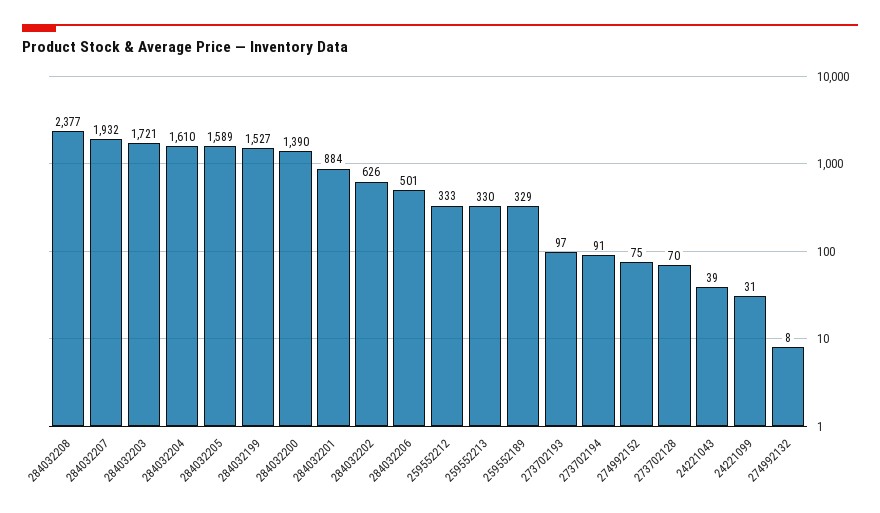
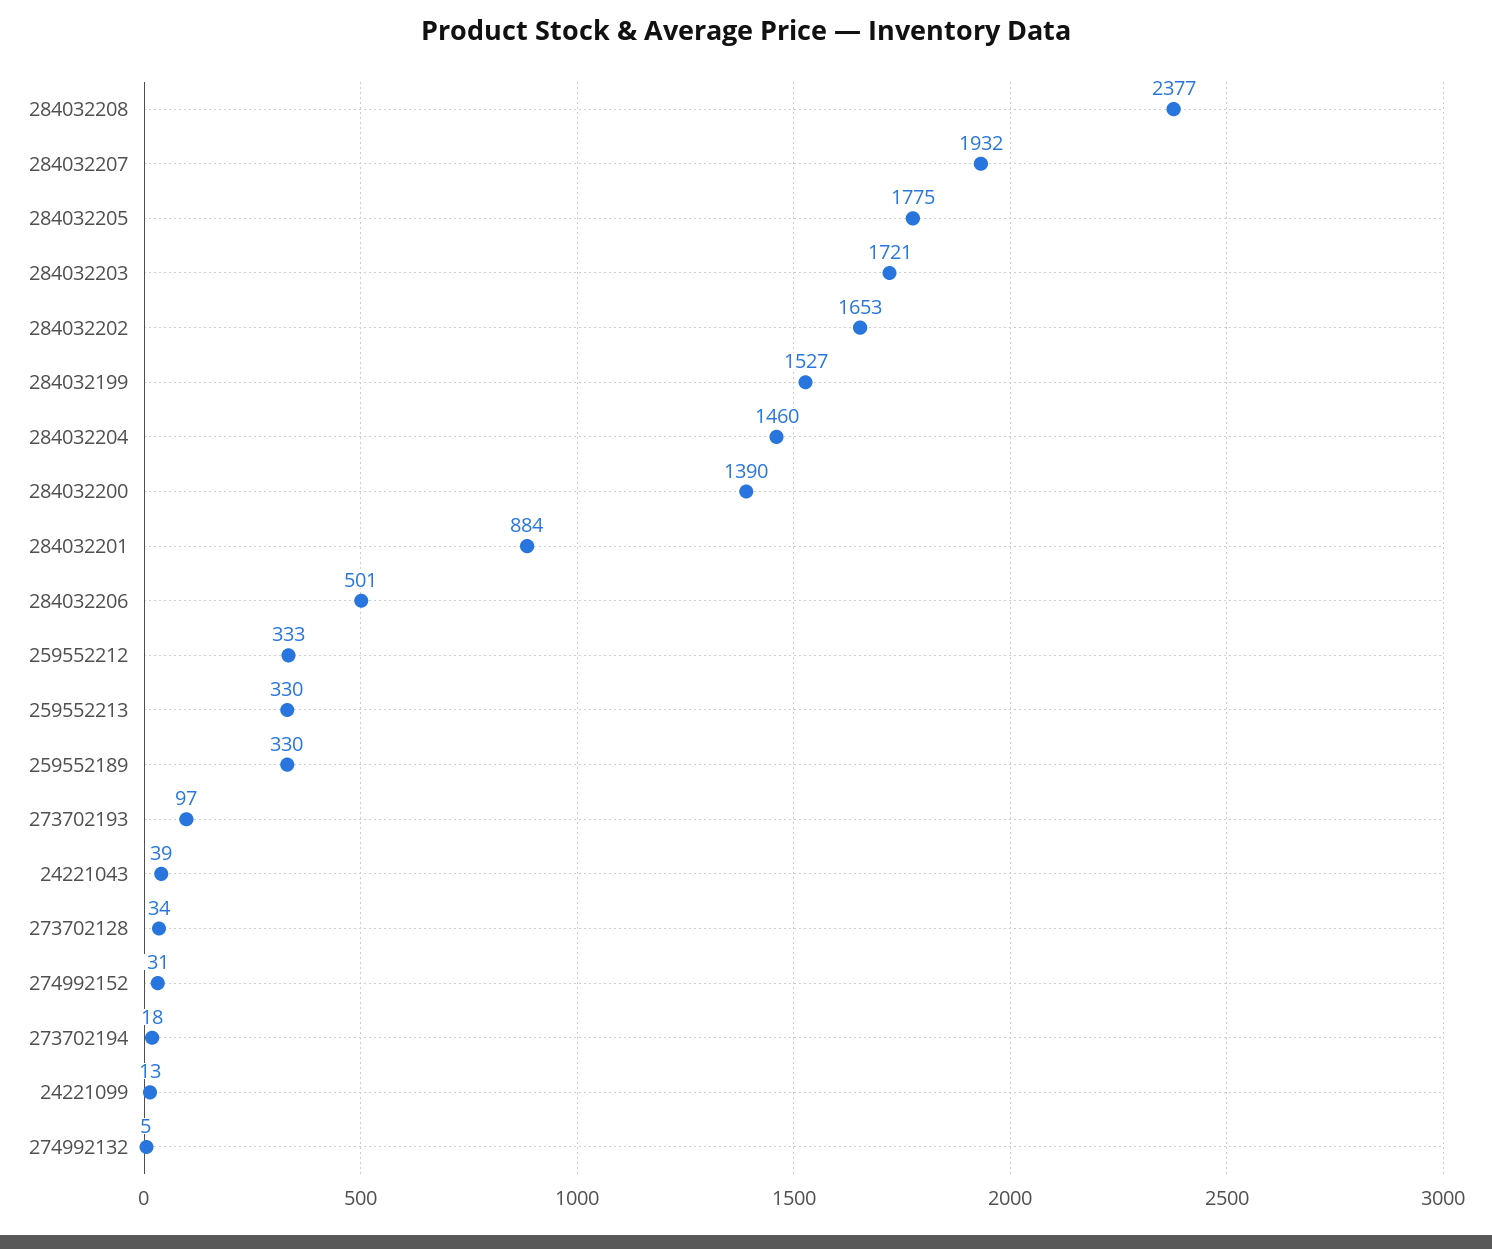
  {
    "284032208": 2377,
    "284032207": 1932,
    "284032203": 1721,
-   "284032204": 1610,
+   "284032204": 1460,
-   "284032205": 1589,
+   "284032205": 1775,
    "284032199": 1527,
    "284032200": 1390,
    "284032201": 884,
-   "284032202": 626,
+   "284032202": 1653,
    "284032206": 501,
    "259552212": 333,
    "259552213": 330,
-   "259552189": 329,
+   "259552189": 330,
    "273702193": 97,
-   "273702194": 91,
+   "273702194": 18,
-   "274992152": 75,
+   "274992152": 31,
-   "273702128": 70,
+   "273702128": 34,
    "24221043": 39,
-   "24221099": 31,
+   "24221099": 13,
-   "274992132": 8
+   "274992132": 5
  }

